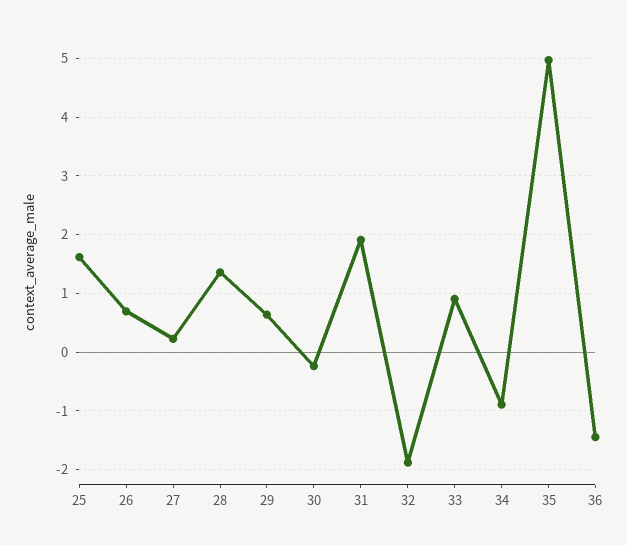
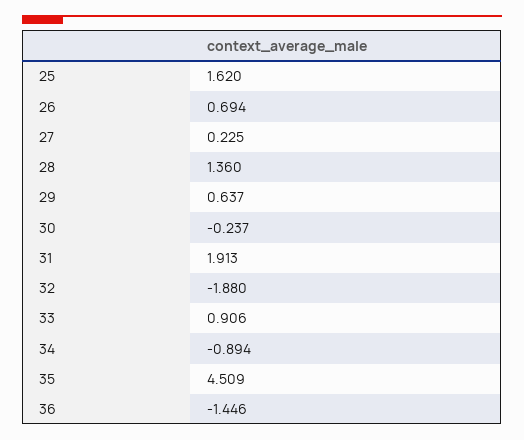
  {
    "25": 1.62,
    "26": 0.694,
    "27": 0.225,
    "28": 1.36,
    "29": 0.637,
    "30": -0.237,
    "31": 1.913,
    "32": -1.88,
    "33": 0.906,
    "34": -0.894,
-   "35": 5,
+   "35": 4.509,
    "36": -1.446
  }

